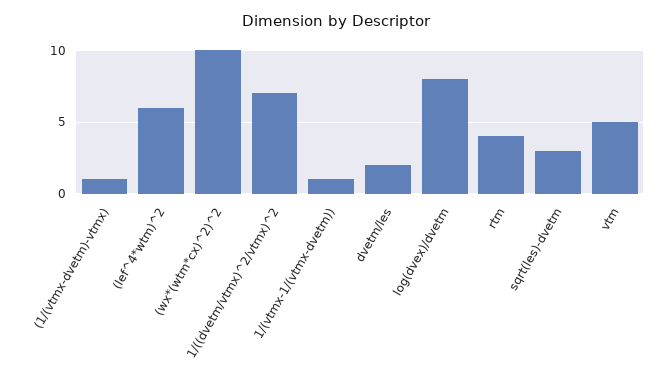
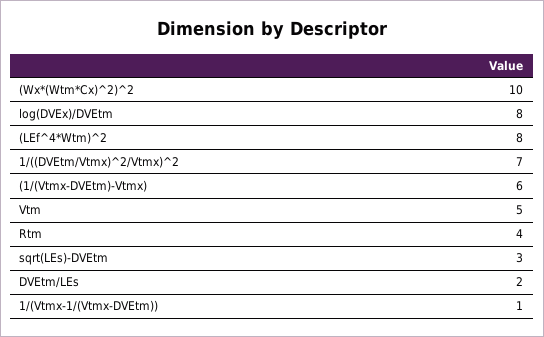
  {
-   "(1/(vtmx-dvetm)-vtmx)": 1,
+   "(1/(vtmx-dvetm)-vtmx)": 6,
-   "(lef^4*wtm)^2": 6,
+   "(lef^4*wtm)^2": 8,
    "(wx*(wtm*cx)^2)^2": 10,
    "1/((dvetm/vtmx)^2/vtmx)^2": 7,
    "1/(vtmx-1/(vtmx-dvetm))": 1,
    "dvetm/les": 2,
    "log(dvex)/dvetm": 8,
    "rtm": 4,
    "sqrt(les)-dvetm": 3,
    "vtm": 5
  }

